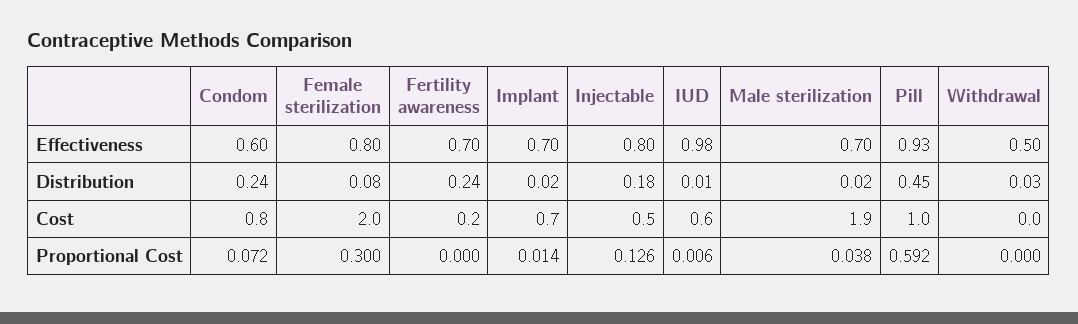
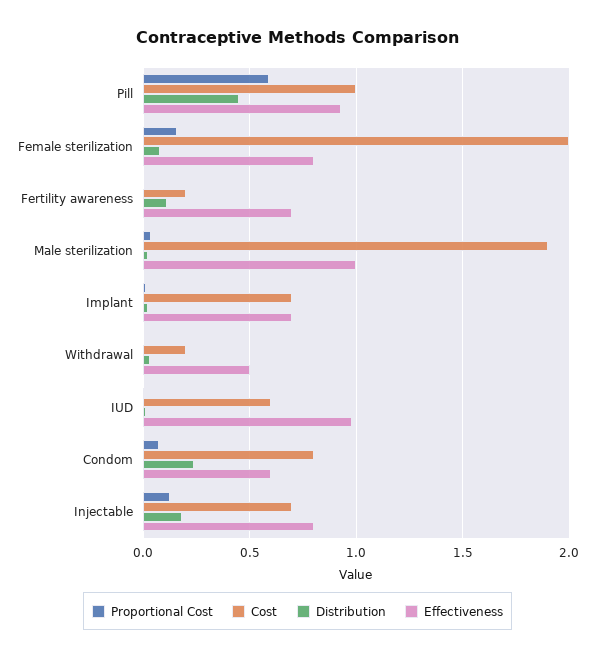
  {
    "Effectiveness": {
      "Condom": 0.6,
      "Female sterilization": 0.8,
      "Fertility awareness": 0.7,
      "Implant": 0.7,
      "Injectable": 0.8,
      "IUD": 0.98,
-     "Male sterilization": 0.7,
+     "Male sterilization": 1,
      "Pill": 0.93,
      "Withdrawal": 0.5
    },
    "Distribution": {
      "Condom": 0.24,
      "Female sterilization": 0.08,
-     "Fertility awareness": 0.24,
+     "Fertility awareness": 0.1,
      "Implant": 0.02,
      "Injectable": 0.18,
      "IUD": 0.01,
      "Male sterilization": 0.02,
      "Pill": 0.45,
      "Withdrawal": 0.03
    },
    "Cost": {
      "Condom": 0.8,
      "Female sterilization": 2,
      "Fertility awareness": 0.2,
      "Implant": 0.7,
-     "Injectable": 0.5,
+     "Injectable": 0.7,
      "IUD": 0.6,
      "Male sterilization": 1.9,
      "Pill": 1,
-     "Withdrawal": 0
+     "Withdrawal": 0.2
    },
    "Proportional Cost": {
      "Condom": 0.072,
-     "Female sterilization": 0.3,
+     "Female sterilization": 0.15,
      "Fertility awareness": 0,
      "Implant": 0.014,
      "Injectable": 0.126,
      "IUD": 0.006,
      "Male sterilization": 0.038,
      "Pill": 0.592,
      "Withdrawal": 0
    }
  }

